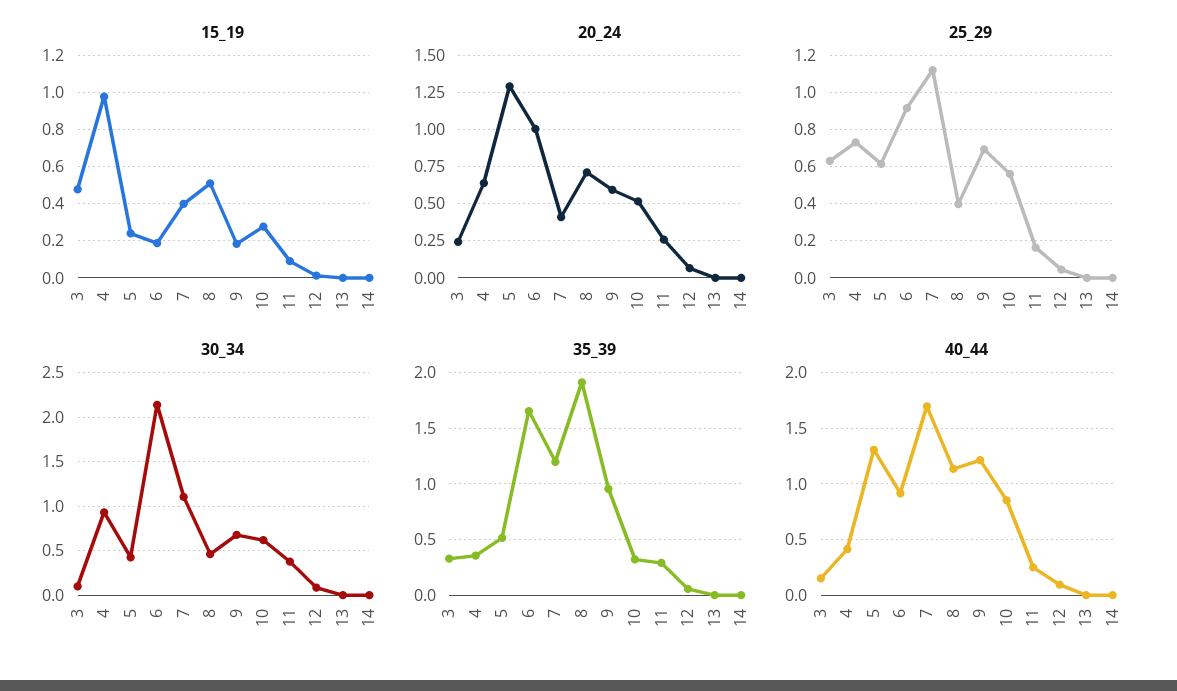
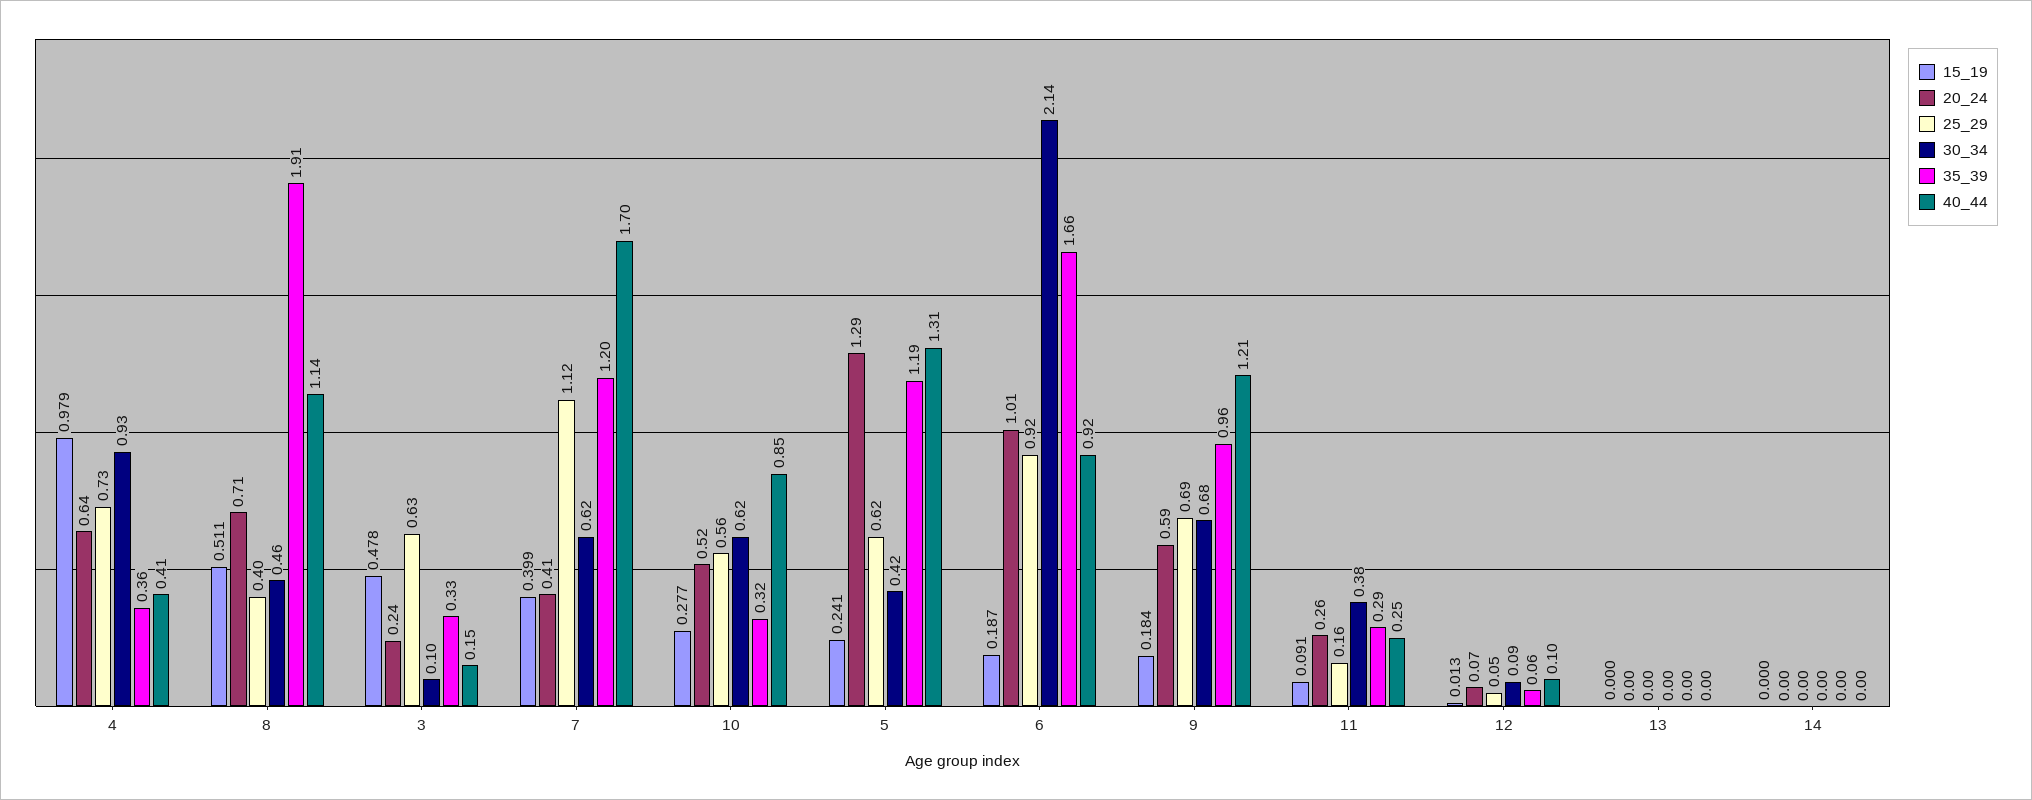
  {
    "15_19": {
      "3": 0.478,
      "4": 0.979,
      "5": 0.241,
      "6": 0.187,
      "7": 0.399,
      "8": 0.511,
      "9": 0.184,
      "10": 0.277,
      "11": 0.091,
      "12": 0.013,
      "13": 0,
      "14": 0
    },
    "20_24": {
      "3": 0.24,
      "4": 0.64,
      "5": 1.29,
      "6": 1.01,
      "7": 0.41,
      "8": 0.71,
      "9": 0.59,
      "10": 0.52,
      "11": 0.26,
      "12": 0.07,
      "13": 0,
      "14": 0
    },
    "25_29": {
      "3": 0.63,
      "4": 0.73,
      "5": 0.62,
      "6": 0.92,
      "7": 1.12,
      "8": 0.4,
      "9": 0.69,
      "10": 0.56,
      "11": 0.16,
      "12": 0.05,
      "13": 0,
      "14": 0
    },
    "30_34": {
      "3": 0.1,
      "4": 0.93,
      "5": 0.42,
      "6": 2.14,
-     "7": 1.1,
+     "7": 0.62,
      "8": 0.46,
      "9": 0.68,
      "10": 0.62,
      "11": 0.38,
      "12": 0.09,
      "13": 0,
      "14": 0
    },
    "35_39": {
      "3": 0.33,
      "4": 0.36,
-     "5": 0.5,
+     "5": 1.19,
      "6": 1.66,
      "7": 1.2,
      "8": 1.91,
      "9": 0.96,
      "10": 0.32,
      "11": 0.29,
      "12": 0.06,
      "13": 0,
      "14": 0
    },
    "40_44": {
      "3": 0.15,
      "4": 0.41,
      "5": 1.31,
      "6": 0.92,
      "7": 1.7,
      "8": 1.14,
      "9": 1.21,
      "10": 0.85,
      "11": 0.25,
      "12": 0.1,
      "13": 0,
      "14": 0
    }
  }

